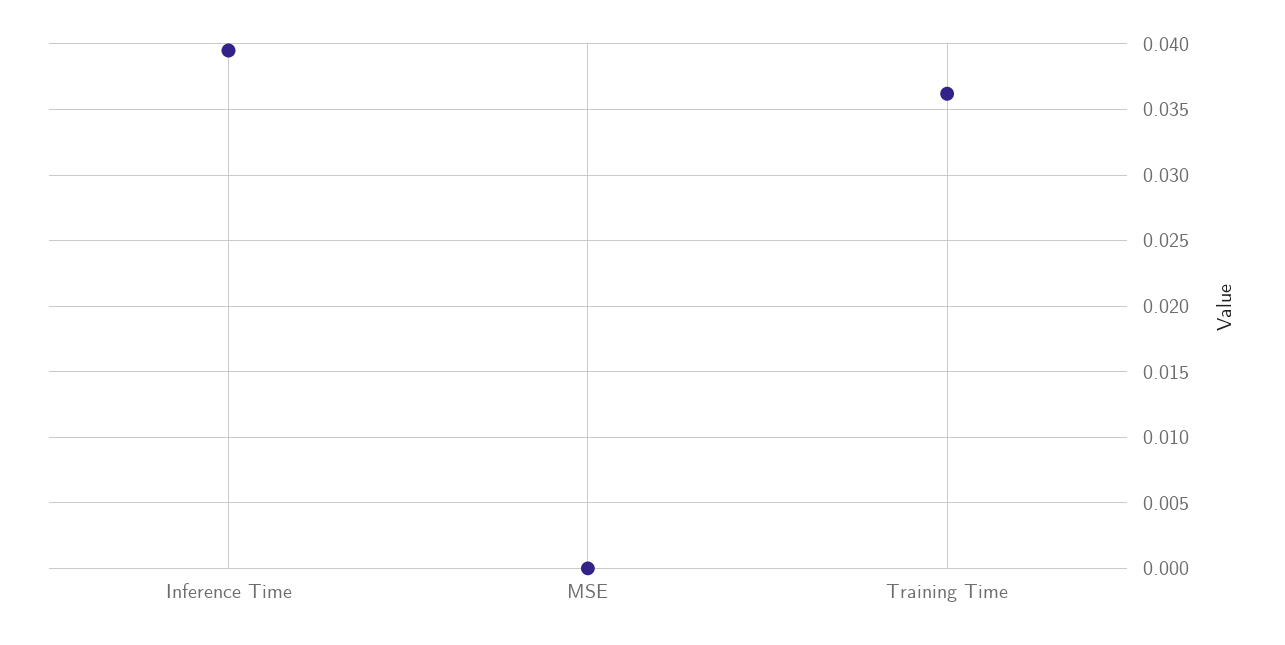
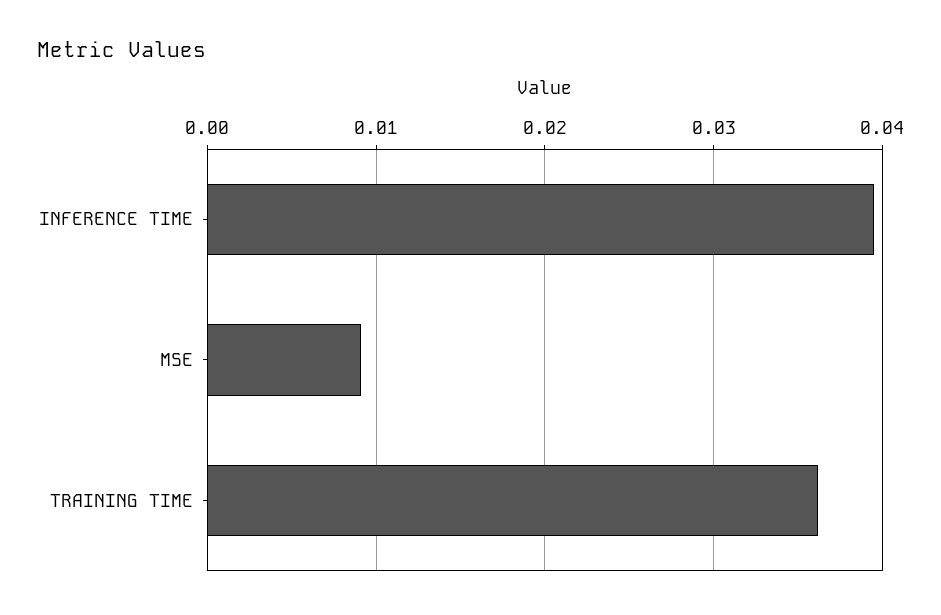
  {
    "Inference Time": 0.0395,
-   "MSE": 0,
+   "MSE": 0.009,
    "Training Time": 0.036
  }

